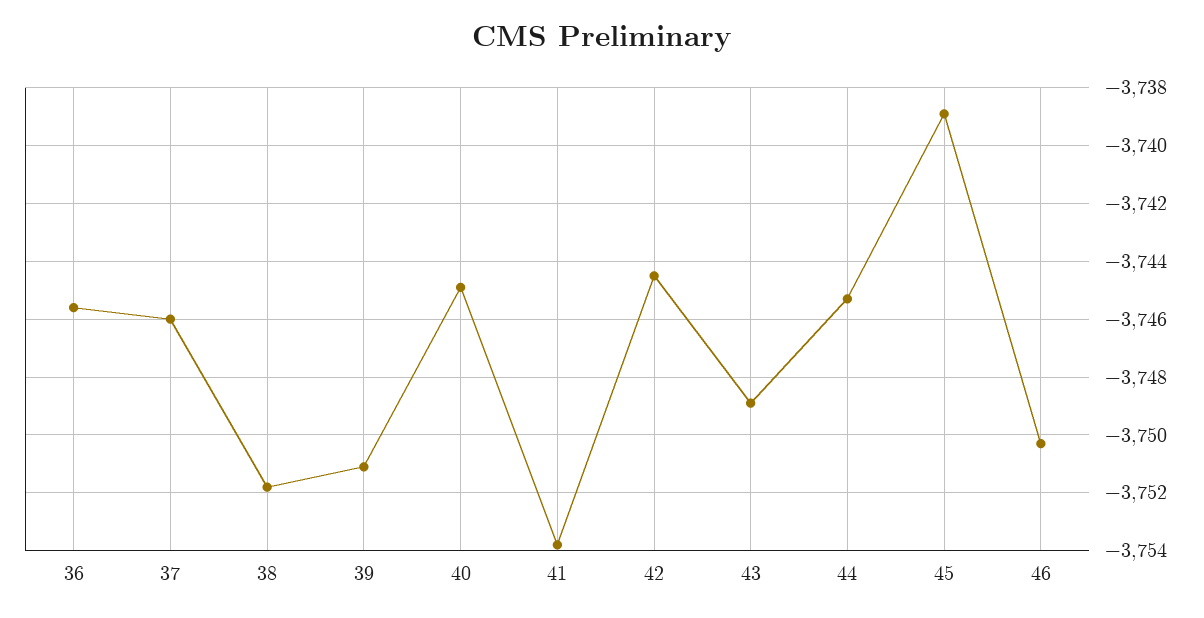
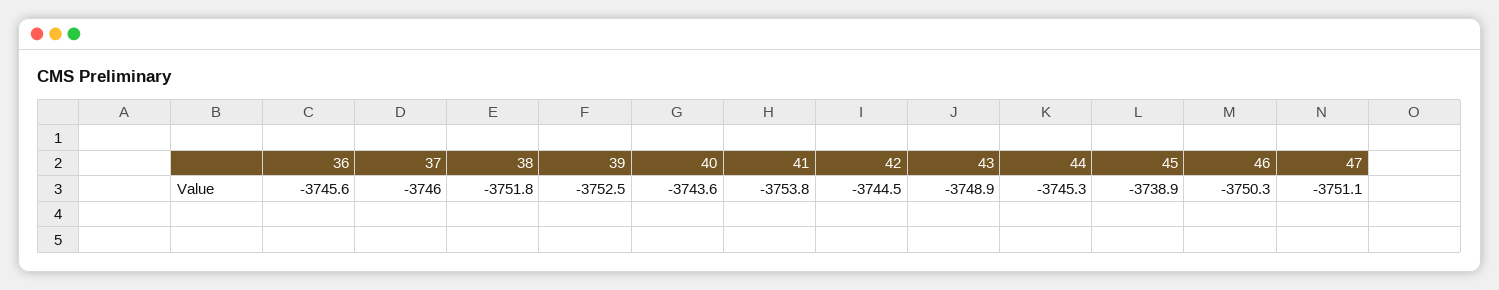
  {
    "36": -3745.6,
    "37": -3746,
    "38": -3751.8,
-   "39": -3751,
+   "39": -3752.5,
-   "40": -3745,
+   "40": -3743.6,
    "41": -3753.8,
    "42": -3744.5,
    "43": -3748.9,
    "44": -3745.3,
    "45": -3738.9,
-   "46": -3750.3
+   "46": -3750.3,
+   "47": -3751.1
  }

